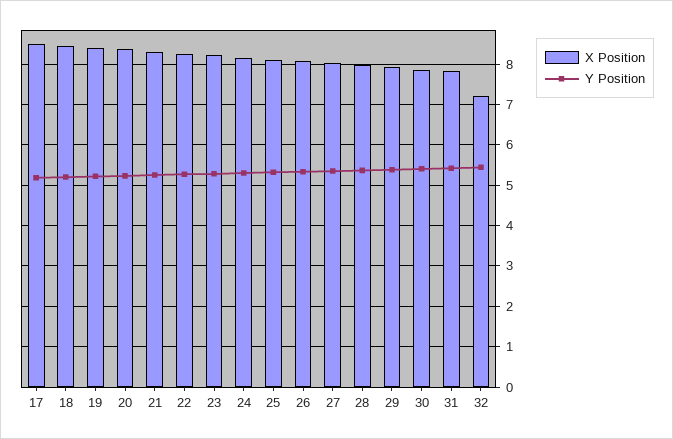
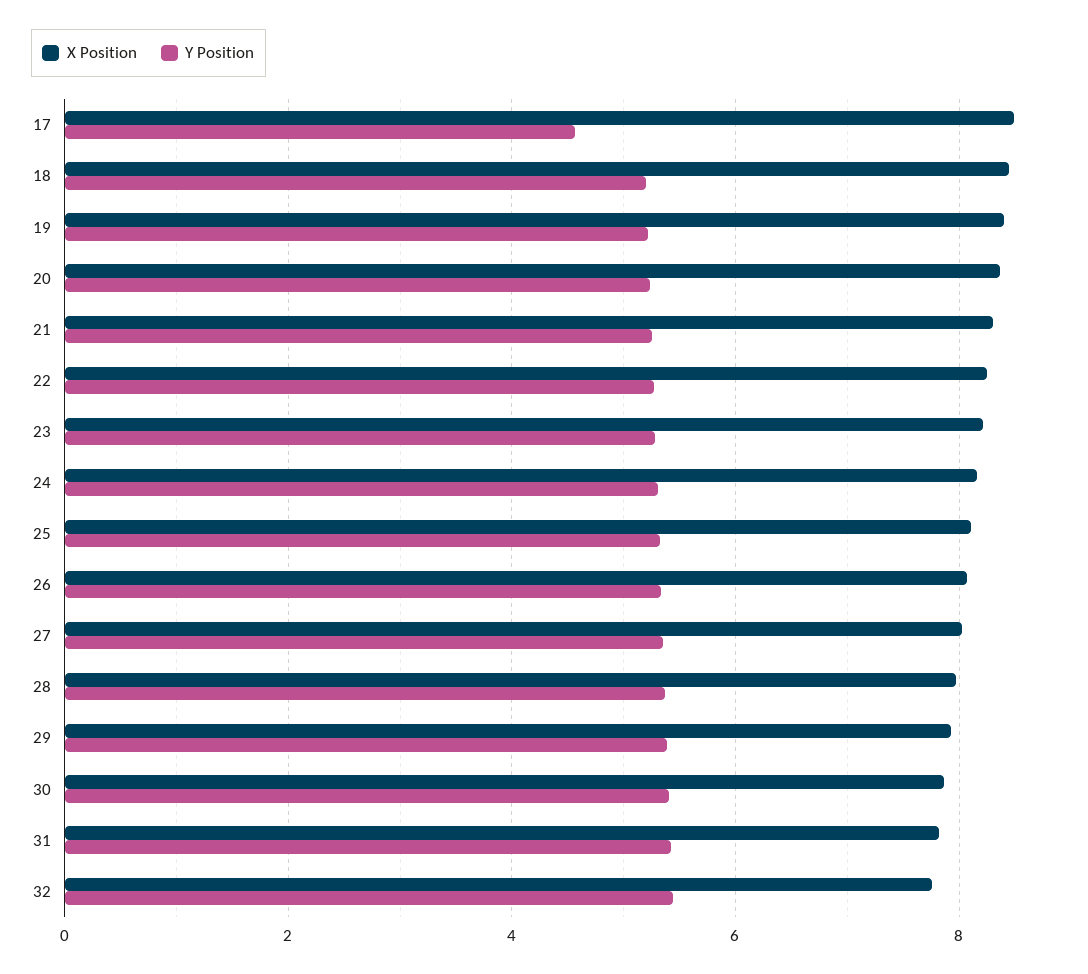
  {
    "X Position": {
      "17": 8.4,
      "18": 8.4,
      "19": 8.4,
      "20": 8.4,
      "21": 8.4,
      "22": 8.2,
      "23": 8.2,
      "24": 8.2,
      "25": 8.2,
      "26": 8,
      "27": 8,
      "28": 8,
      "29": 8,
      "30": 7.8,
      "31": 7.8,
-     "32": 7.2
+     "32": 7.8
    },
    "Y Position": {
-     "17": 5.2,
+     "17": 4.6,
      "18": 5.2,
      "19": 5.2,
      "20": 5.2,
      "21": 5.2,
      "22": 5.2,
      "23": 5.2,
      "24": 5.4,
      "25": 5.4,
      "26": 5.4,
      "27": 5.4,
      "28": 5.4,
      "29": 5.4,
      "30": 5.4,
      "31": 5.4,
      "32": 5.4
    }
  }

